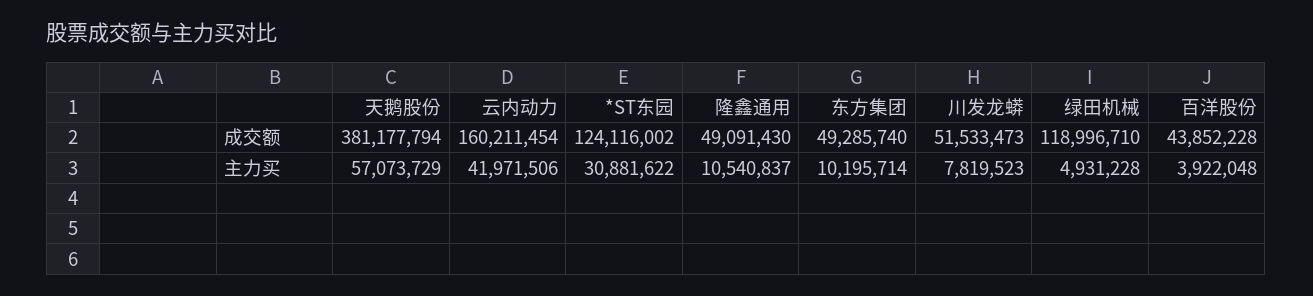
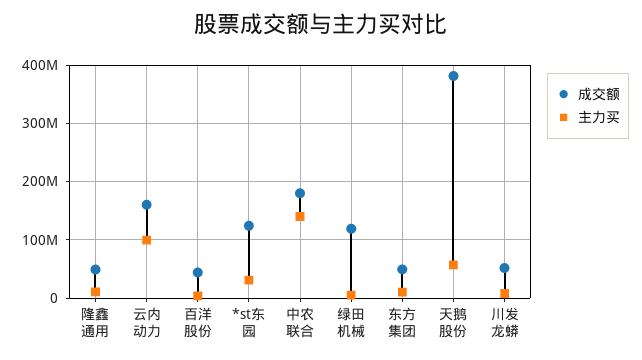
  {
    "成交额": {
      "天鹅股份": 381177794,
      "云内动力": 160211454,
      "*ST东园": 124116002,
      "隆鑫通用": 49091430,
      "东方集团": 49285740,
      "川发龙蟒": 51533473,
      "绿田机械": 118996710,
-     "百洋股份": 43852228
+     "百洋股份": 43852228,
+     "中农联合": 180000000
    },
    "主力买": {
      "天鹅股份": 57073729,
-     "云内动力": 41971506,
+     "云内动力": 100000000,
      "*ST东园": 30881622,
      "隆鑫通用": 10540837,
      "东方集团": 10195714,
      "川发龙蟒": 7819523,
      "绿田机械": 4931228,
-     "百洋股份": 3922048
+     "百洋股份": 3922048,
+     "中农联合": 140000000
    }
  }

